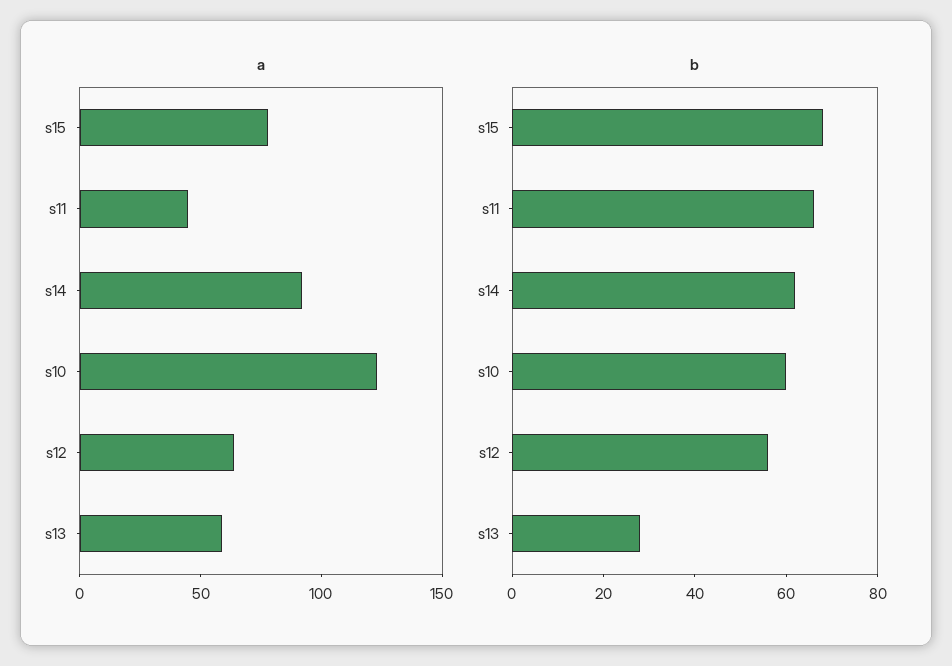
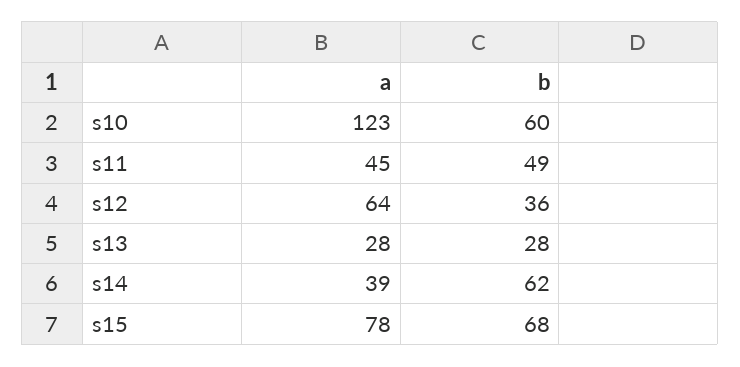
  {
    "a": {
      "s15": 78,
      "s11": 45,
-     "s14": 90,
+     "s14": 39,
      "s10": 123,
      "s12": 64,
-     "s13": 60
+     "s13": 28
    },
    "b": {
      "s15": 68,
-     "s11": 65,
+     "s11": 49,
      "s14": 62,
      "s10": 60,
-     "s12": 55,
+     "s12": 36,
      "s13": 28
    }
  }

